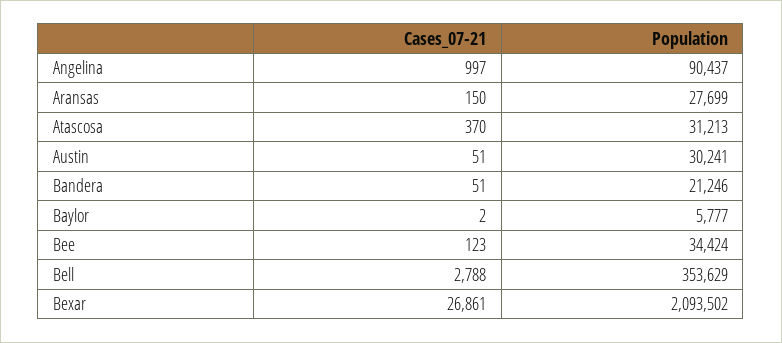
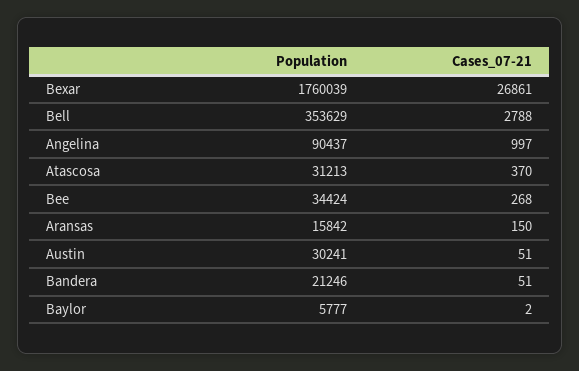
  {
    "Cases_07-21": {
      "Angelina": 997,
      "Aransas": 150,
      "Atascosa": 370,
      "Austin": 51,
      "Bandera": 51,
      "Baylor": 2,
-     "Bee": 123,
+     "Bee": 268,
      "Bell": 2788,
      "Bexar": 26861
    },
    "Population": {
      "Angelina": 90437,
-     "Aransas": 27699,
+     "Aransas": 15842,
      "Atascosa": 31213,
      "Austin": 30241,
      "Bandera": 21246,
      "Baylor": 5777,
      "Bee": 34424,
      "Bell": 353629,
-     "Bexar": 2093502
+     "Bexar": 1760039
    }
  }

